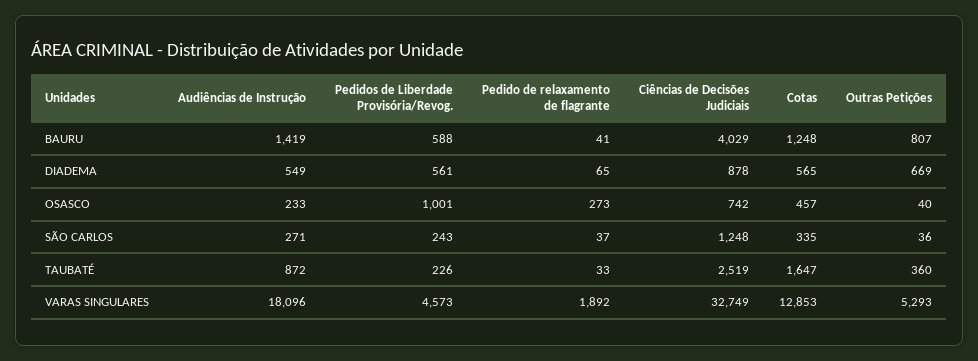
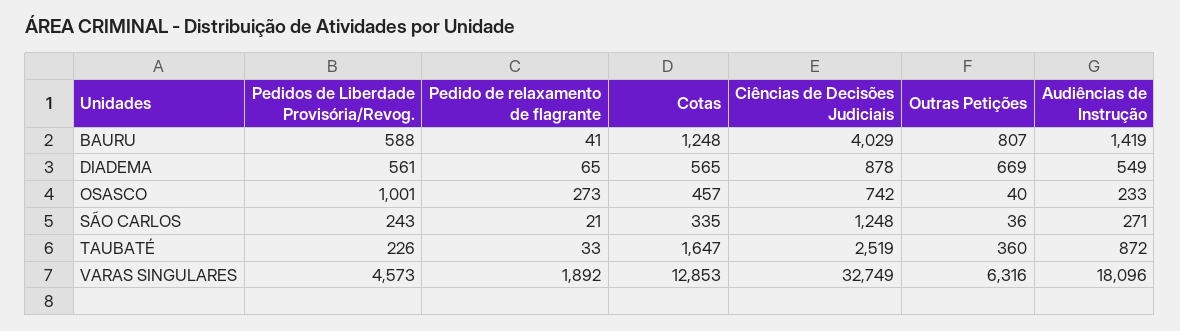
  {
    "Audiências de Instrução": {
      "BAURU": 1419,
      "DIADEMA": 549,
      "OSASCO": 233,
      "SÃO CARLOS": 271,
      "TAUBATÉ": 872,
      "VARAS SINGULARES": 18096
    },
    "Pedidos de Liberdade Provisória/Revog.": {
      "BAURU": 588,
      "DIADEMA": 561,
      "OSASCO": 1001,
      "SÃO CARLOS": 243,
      "TAUBATÉ": 226,
      "VARAS SINGULARES": 4573
    },
    "Pedido de relaxamento de flagrante": {
      "BAURU": 41,
      "DIADEMA": 65,
      "OSASCO": 273,
-     "SÃO CARLOS": 37,
+     "SÃO CARLOS": 21,
      "TAUBATÉ": 33,
      "VARAS SINGULARES": 1892
    },
    "Ciências de Decisões Judiciais": {
      "BAURU": 4029,
      "DIADEMA": 878,
      "OSASCO": 742,
      "SÃO CARLOS": 1248,
      "TAUBATÉ": 2519,
      "VARAS SINGULARES": 32749
    },
    "Cotas": {
      "BAURU": 1248,
      "DIADEMA": 565,
      "OSASCO": 457,
      "SÃO CARLOS": 335,
      "TAUBATÉ": 1647,
      "VARAS SINGULARES": 12853
    },
    "Outras Petições": {
      "BAURU": 807,
      "DIADEMA": 669,
      "OSASCO": 40,
      "SÃO CARLOS": 36,
      "TAUBATÉ": 360,
-     "VARAS SINGULARES": 5293
+     "VARAS SINGULARES": 6316
    }
  }

